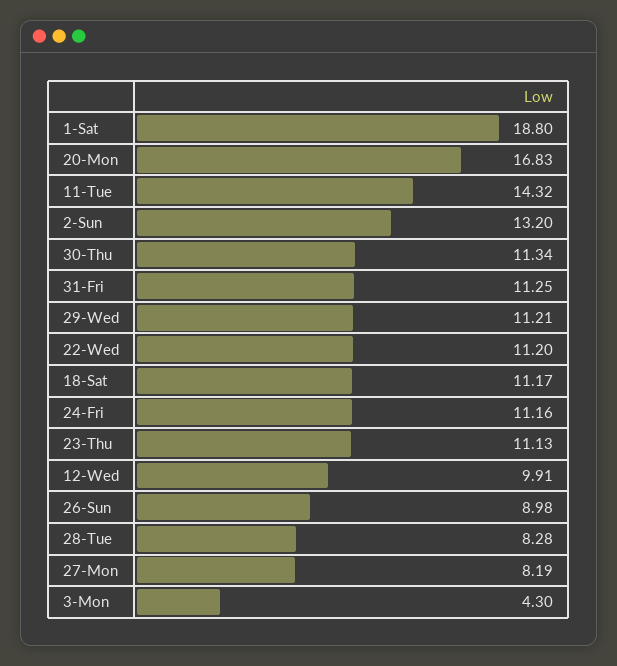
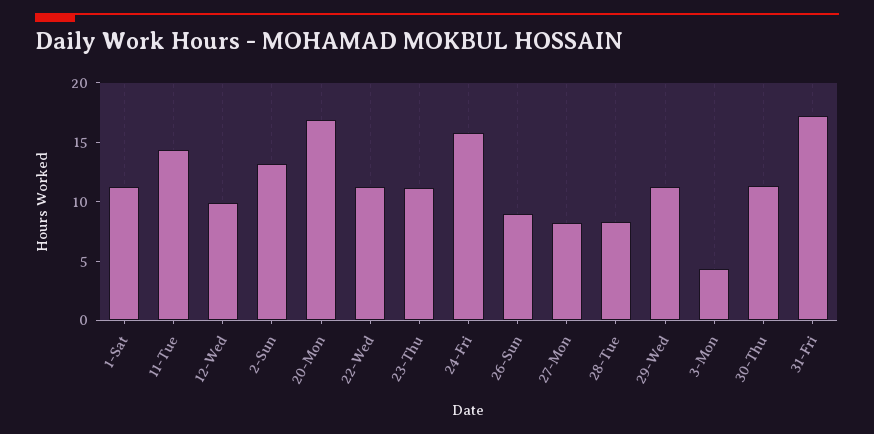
  {
-   "1-Sat": 18.8,
+   "1-Sat": 11,
    "20-Mon": 16.83,
    "11-Tue": 14.32,
    "2-Sun": 13.2,
    "30-Thu": 11.34,
-   "31-Fri": 11.25,
+   "31-Fri": 17,
    "29-Wed": 11.21,
    "22-Wed": 11.2,
-   "18-Sat": 11.17,
-   "24-Fri": 11.16,
+   "24-Fri": 16,
    "23-Thu": 11.13,
    "12-Wed": 9.91,
    "26-Sun": 8.98,
    "28-Tue": 8.28,
    "27-Mon": 8.19,
    "3-Mon": 4.3
  }

